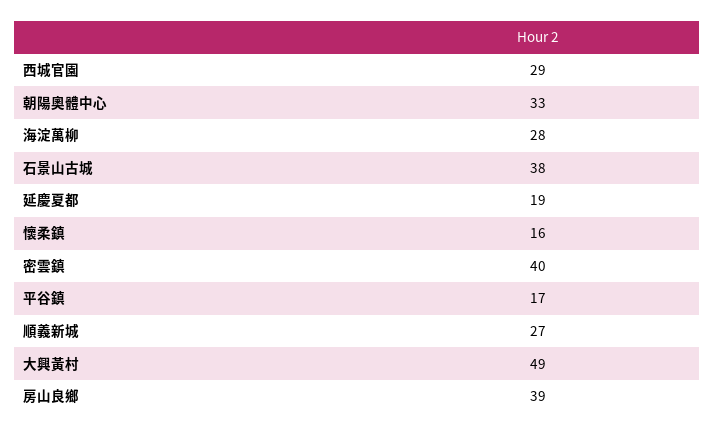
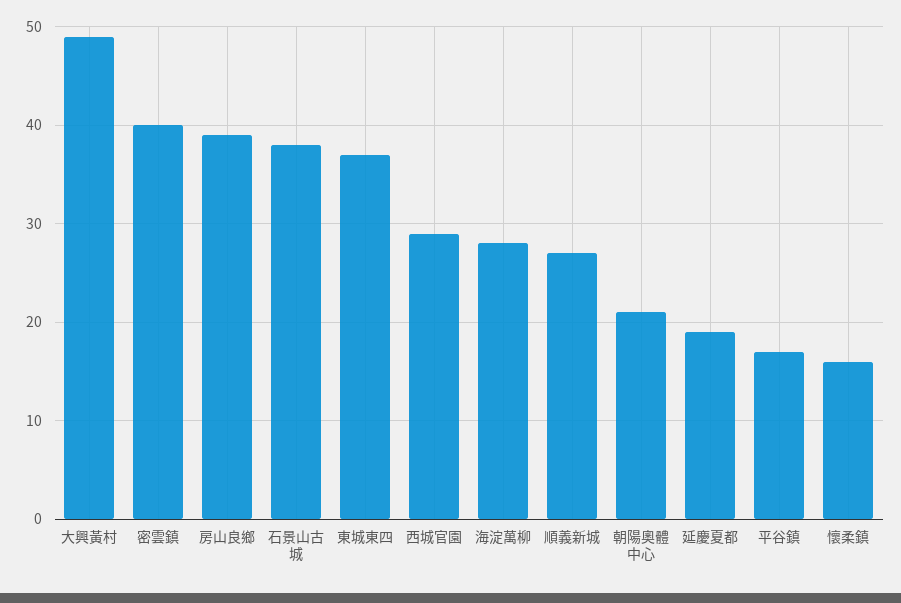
  {
    "西城官園": 29,
-   "朝陽奧體中心": 33,
+   "朝陽奧體中心": 21,
    "海淀萬柳": 28,
    "石景山古城": 38,
    "延慶夏都": 19,
    "懷柔鎮": 16,
    "密雲鎮": 40,
    "平谷鎮": 17,
    "順義新城": 27,
    "大興黃村": 49,
-   "房山良鄉": 39
+   "房山良鄉": 39,
+   "東城東四": 37
  }

